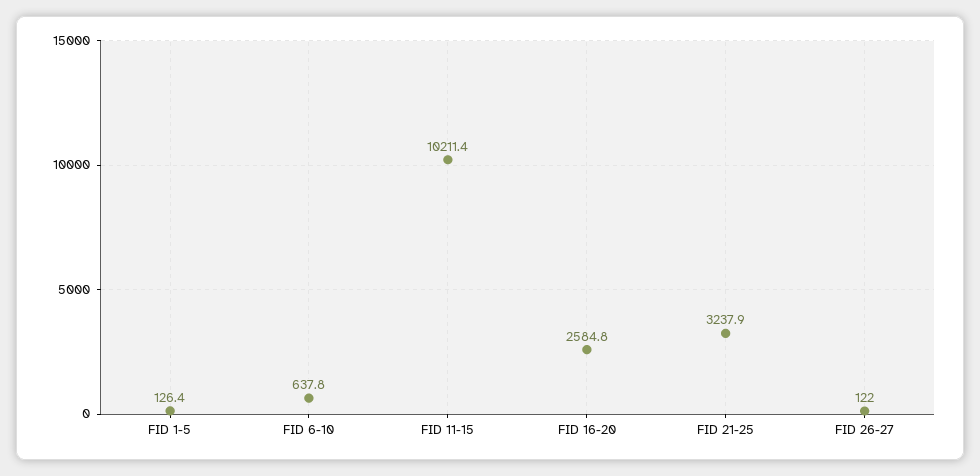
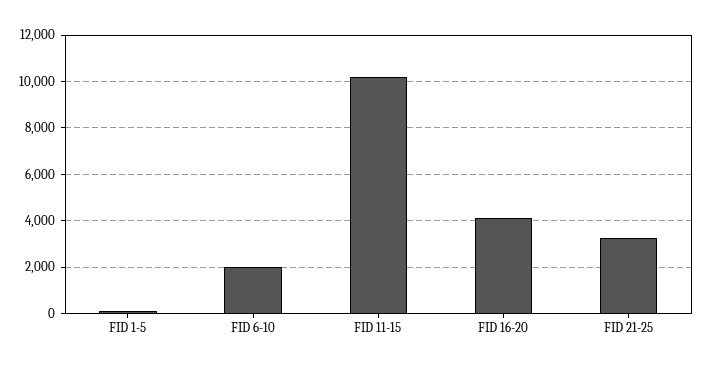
  {
    "FID 1-5": 126.4,
-   "FID 6-10": 637.8,
+   "FID 6-10": 2000,
    "FID 11-15": 10211.4,
-   "FID 16-20": 2584.8,
+   "FID 16-20": 4000,
-   "FID 21-25": 3237.9,
+   "FID 21-25": 3237.9
-   "FID 26-27": 122
  }

